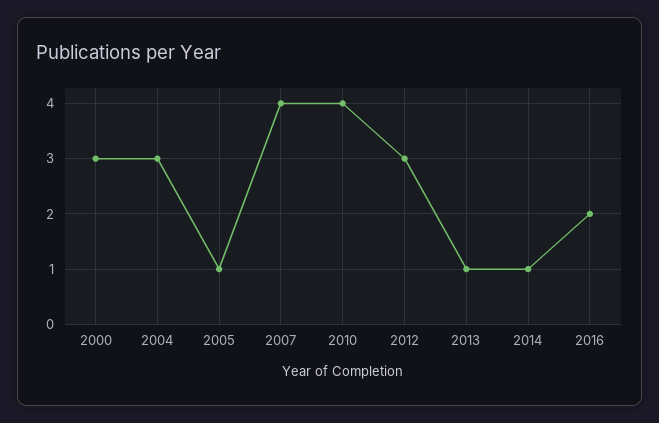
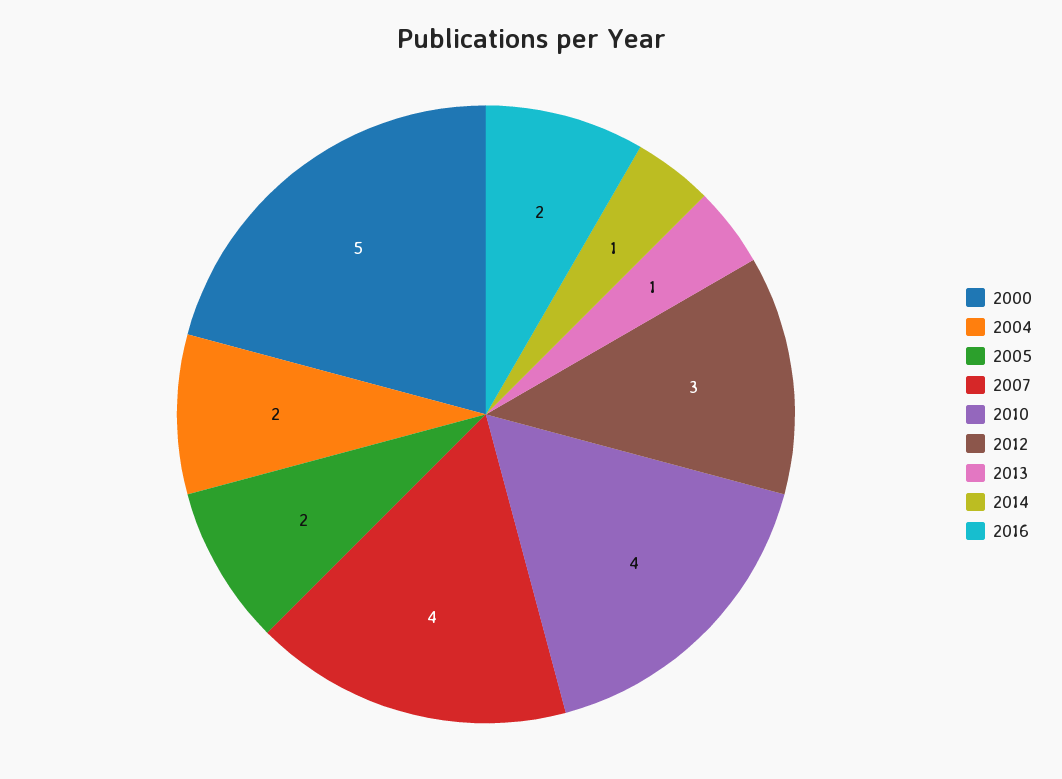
  {
-   "2000": 3,
+   "2000": 5,
-   "2004": 3,
+   "2004": 2,
-   "2005": 1,
+   "2005": 2,
    "2007": 4,
    "2010": 4,
    "2012": 3,
    "2013": 1,
    "2014": 1,
    "2016": 2
  }

